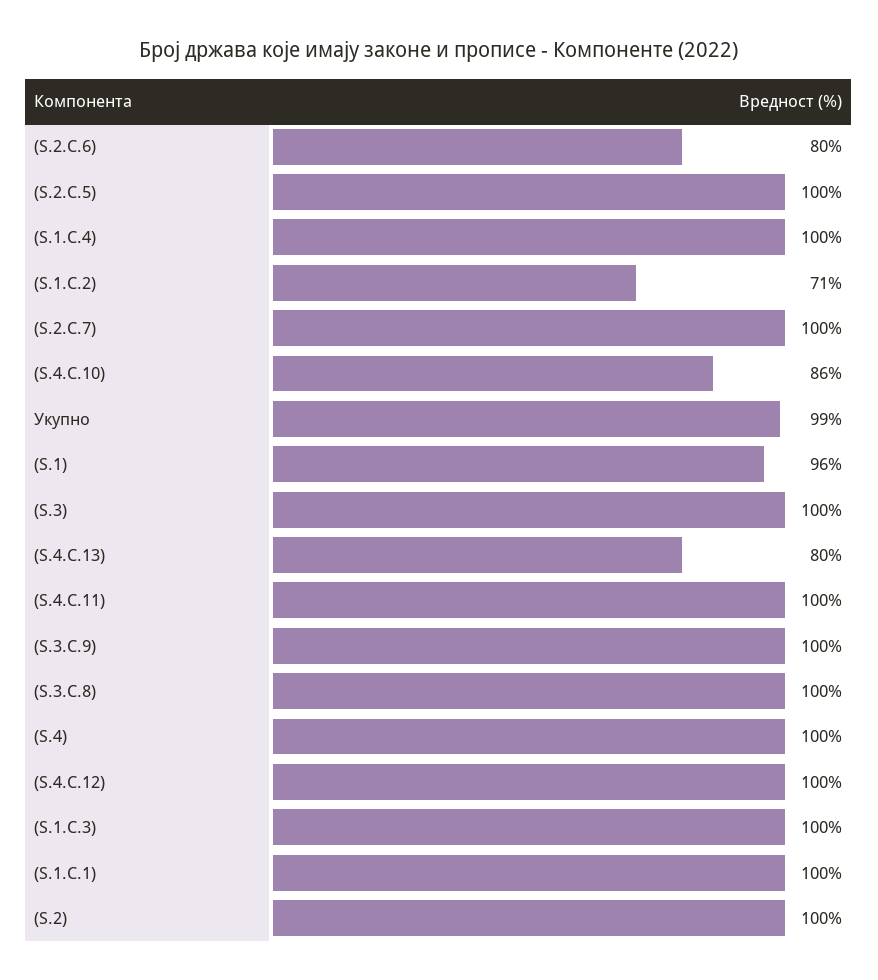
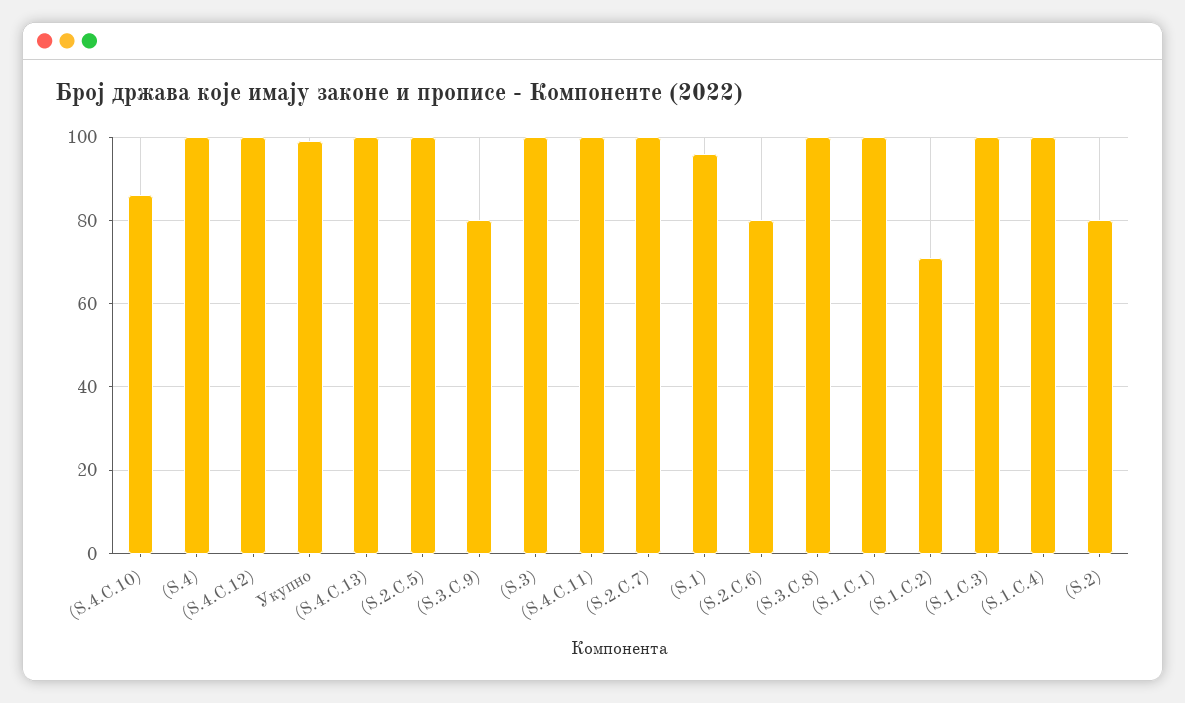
  {
    "(S.2.C.6)": 80,
    "(S.2.C.5)": 100,
    "(S.1.C.4)": 100,
    "(S.1.C.2)": 71,
    "(S.2.C.7)": 100,
    "(S.4.C.10)": 86,
    "Укупно": 99,
    "(S.1)": 96,
    "(S.3)": 100,
-   "(S.4.C.13)": 80,
+   "(S.4.C.13)": 100,
    "(S.4.C.11)": 100,
-   "(S.3.C.9)": 100,
+   "(S.3.C.9)": 80,
    "(S.3.C.8)": 100,
    "(S.4)": 100,
    "(S.4.C.12)": 100,
    "(S.1.C.3)": 100,
    "(S.1.C.1)": 100,
-   "(S.2)": 100
+   "(S.2)": 80
  }

